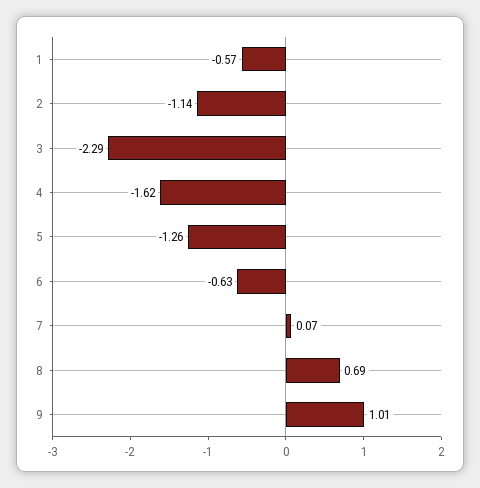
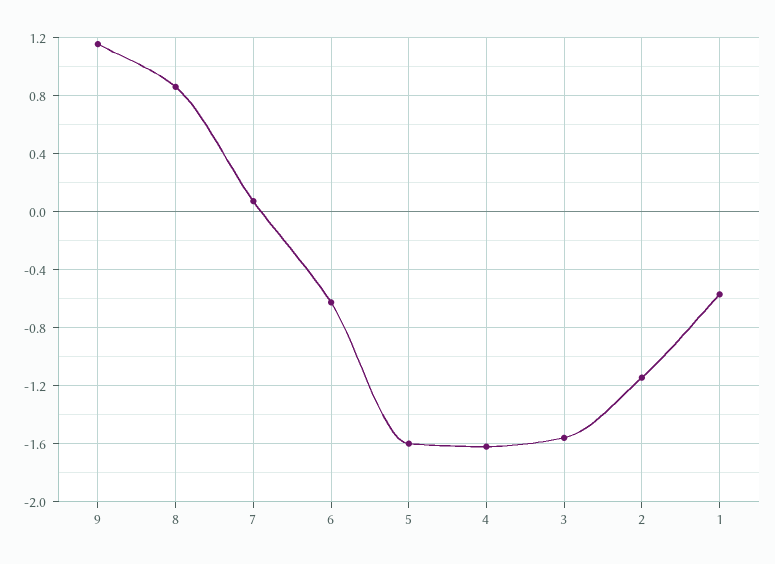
  {
    "1": -0.57,
    "2": -1.14,
-   "3": -2.29,
+   "3": -1.55,
    "4": -1.62,
-   "5": -1.26,
+   "5": -1.6,
    "6": -0.63,
    "7": 0.07,
-   "8": 0.69,
+   "8": 0.85,
-   "9": 1.01
+   "9": 1.15
  }

